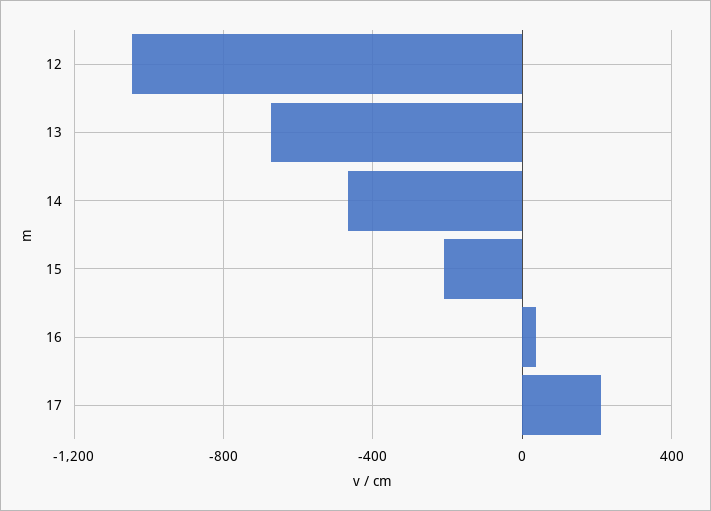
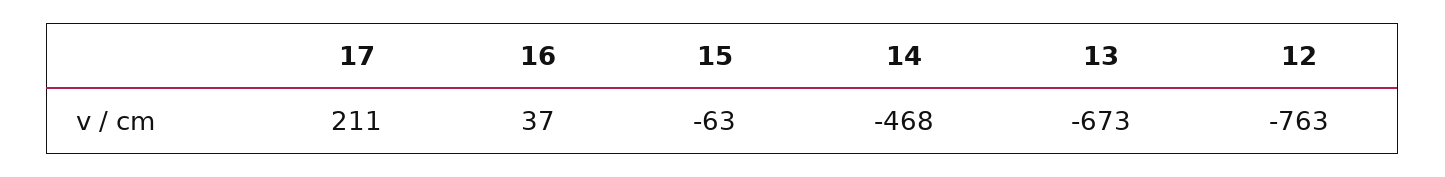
  {
-   "12": -1050,
+   "12": -763,
    "13": -673,
    "14": -468,
-   "15": -200,
+   "15": -63,
    "16": 37,
    "17": 211
  }

